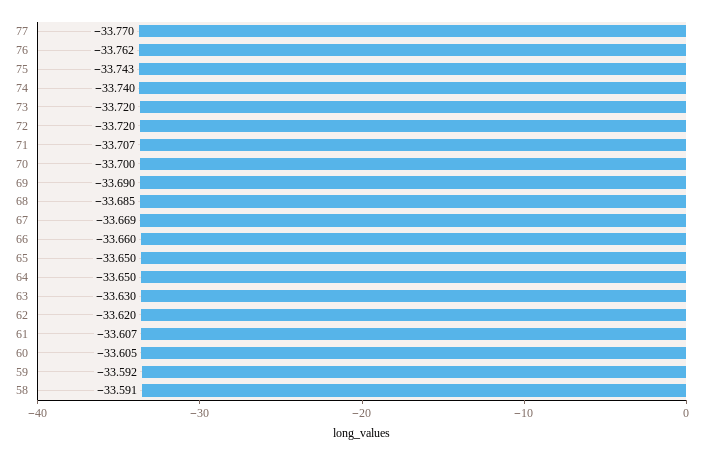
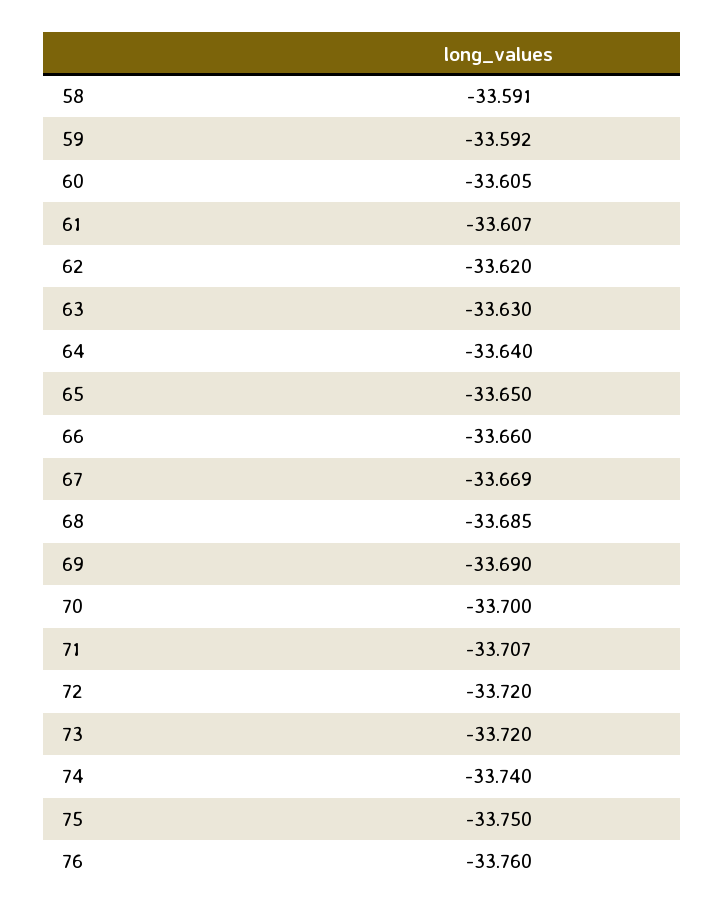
  {
-   "77": -33.77,
-   "76": -33.762,
+   "76": -33.76,
-   "75": -33.743,
+   "75": -33.75,
    "74": -33.74,
    "73": -33.72,
    "72": -33.72,
    "71": -33.707,
    "70": -33.7,
    "69": -33.69,
    "68": -33.685,
    "67": -33.669,
    "66": -33.66,
    "65": -33.65,
-   "64": -33.65,
+   "64": -33.64,
    "63": -33.63,
    "62": -33.62,
    "61": -33.607,
    "60": -33.605,
    "59": -33.592,
    "58": -33.591
  }

